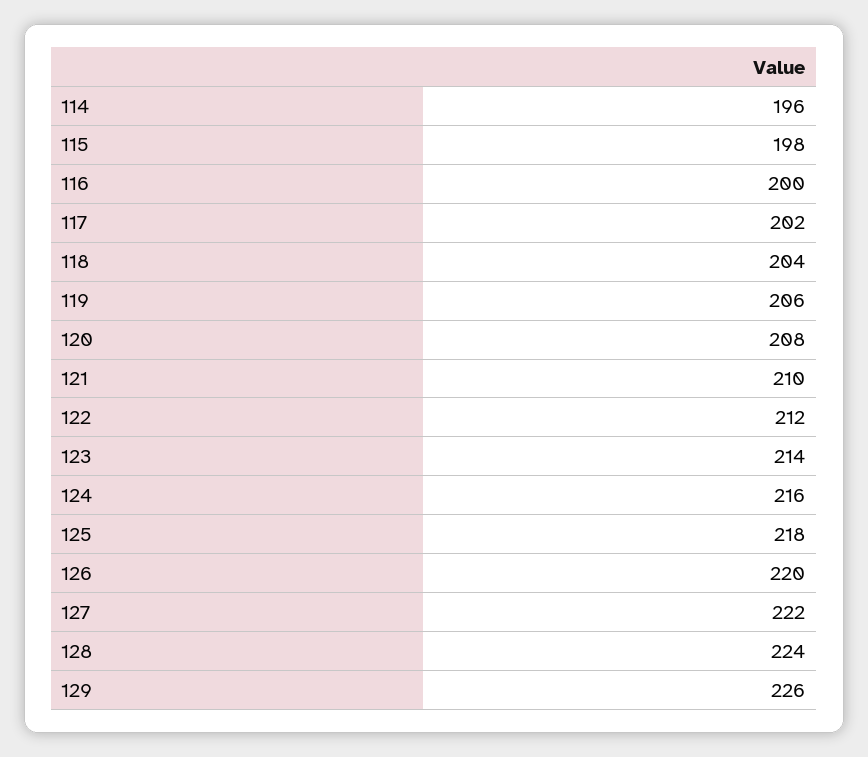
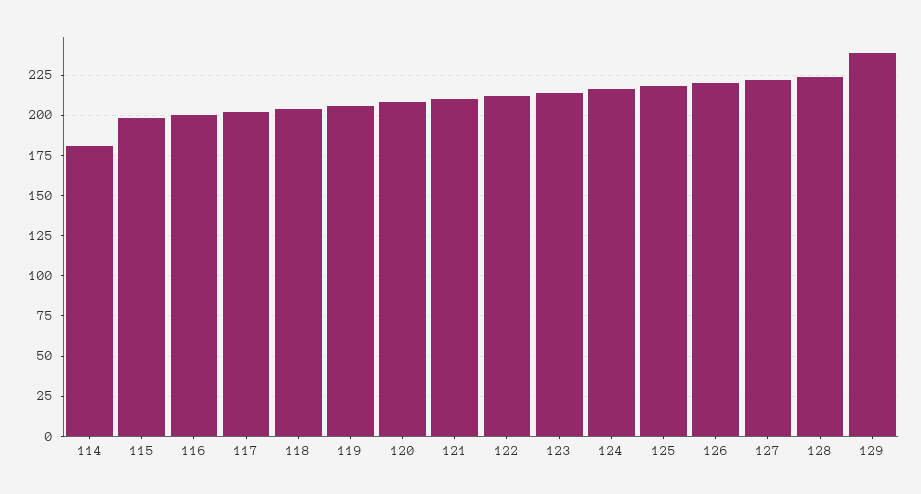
  {
-   "114": 196,
+   "114": 180,
    "115": 198,
    "116": 200,
    "117": 202,
    "118": 204,
    "119": 206,
    "120": 208,
    "121": 210,
    "122": 212,
    "123": 214,
    "124": 216,
    "125": 218,
    "126": 220,
    "127": 222,
    "128": 224,
-   "129": 226
+   "129": 240
  }

